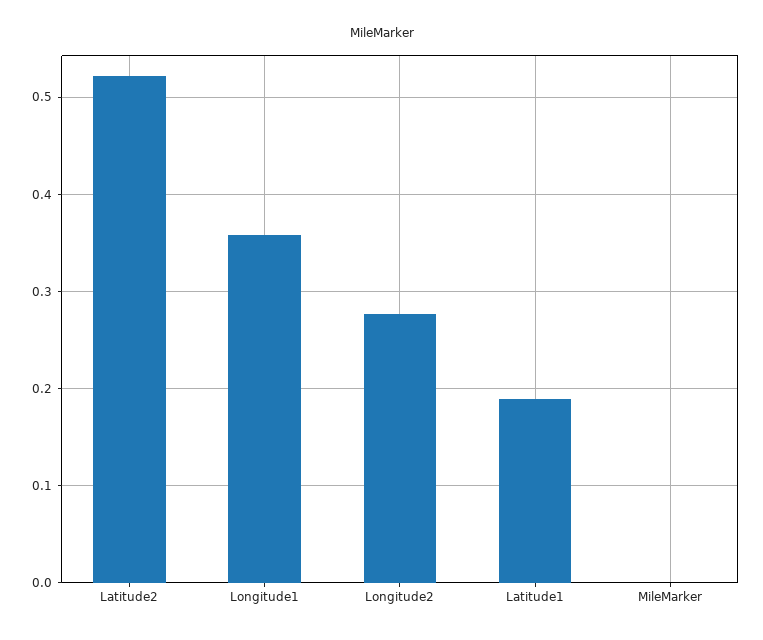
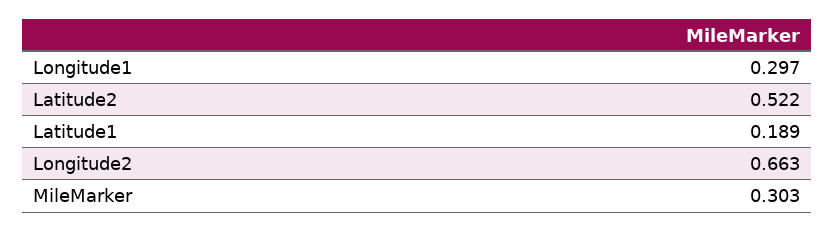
  {
    "Latitude2": 0.522,
-   "Longitude1": 0.36,
+   "Longitude1": 0.297,
-   "Longitude2": 0.28,
+   "Longitude2": 0.663,
    "Latitude1": 0.189,
-   "MileMarker": 0
+   "MileMarker": 0.303
  }

